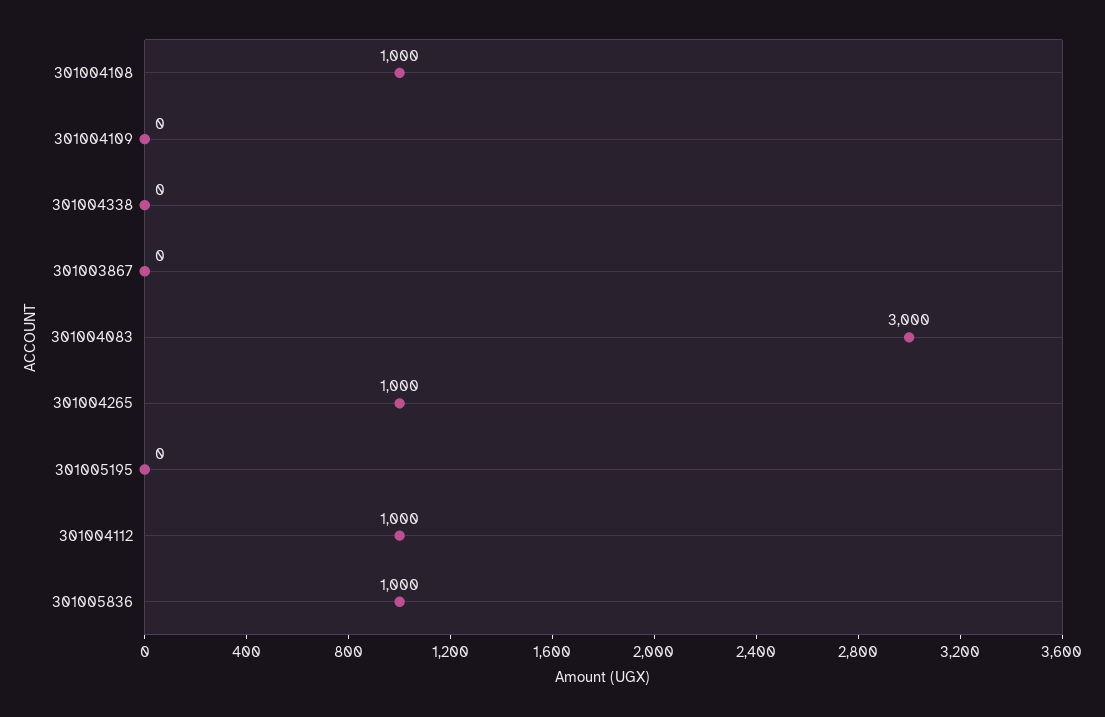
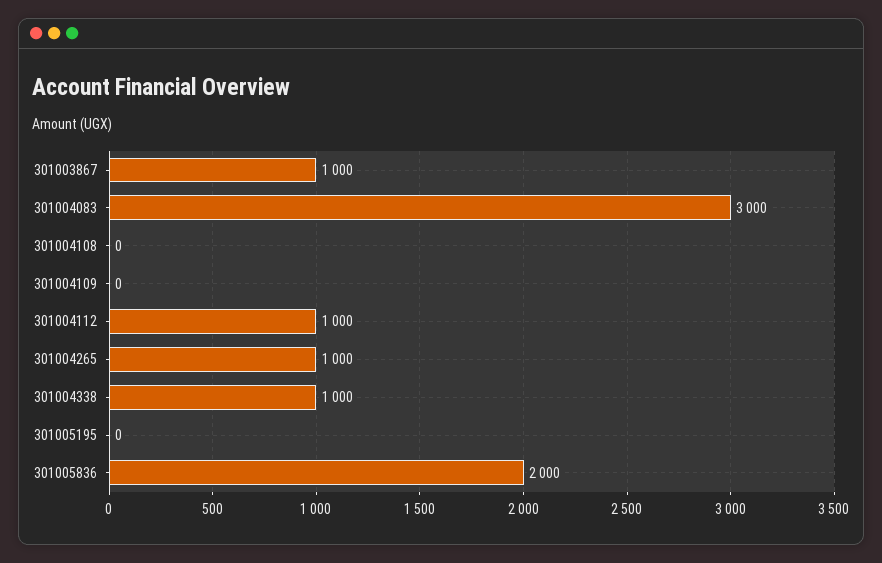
  {
-   "301004108": 1000,
+   "301004108": 0,
    "301004109": 0,
-   "301004338": 0,
+   "301004338": 1000,
-   "301003867": 0,
+   "301003867": 1000,
    "301004083": 3000,
    "301004265": 1000,
    "301005195": 0,
    "301004112": 1000,
-   "301005836": 1000
+   "301005836": 2000
  }

